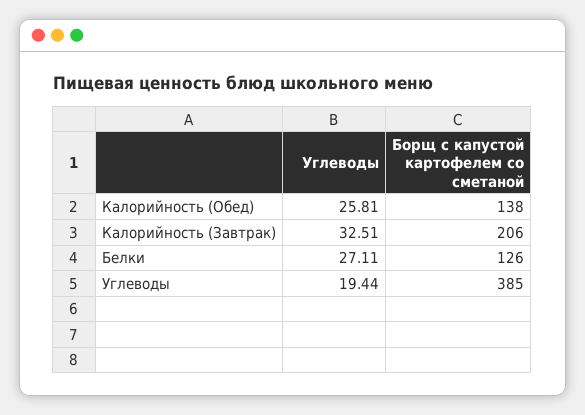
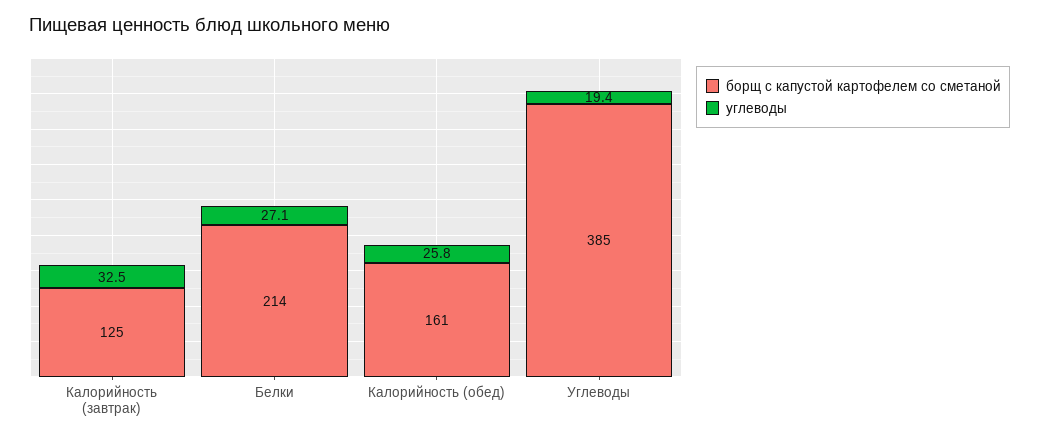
  {
    "Углеводы": {
      "Калорийность (Обед)": 25.81,
      "Калорийность (Завтрак)": 32.51,
      "Белки": 27.11,
      "Углеводы": 19.44
    },
    "Борщ с капустой картофелем со сметаной": {
-     "Калорийность (Обед)": 138,
+     "Калорийность (Обед)": 161,
-     "Калорийность (Завтрак)": 206,
+     "Калорийность (Завтрак)": 125,
-     "Белки": 126,
+     "Белки": 214,
      "Углеводы": 385
    }
  }

